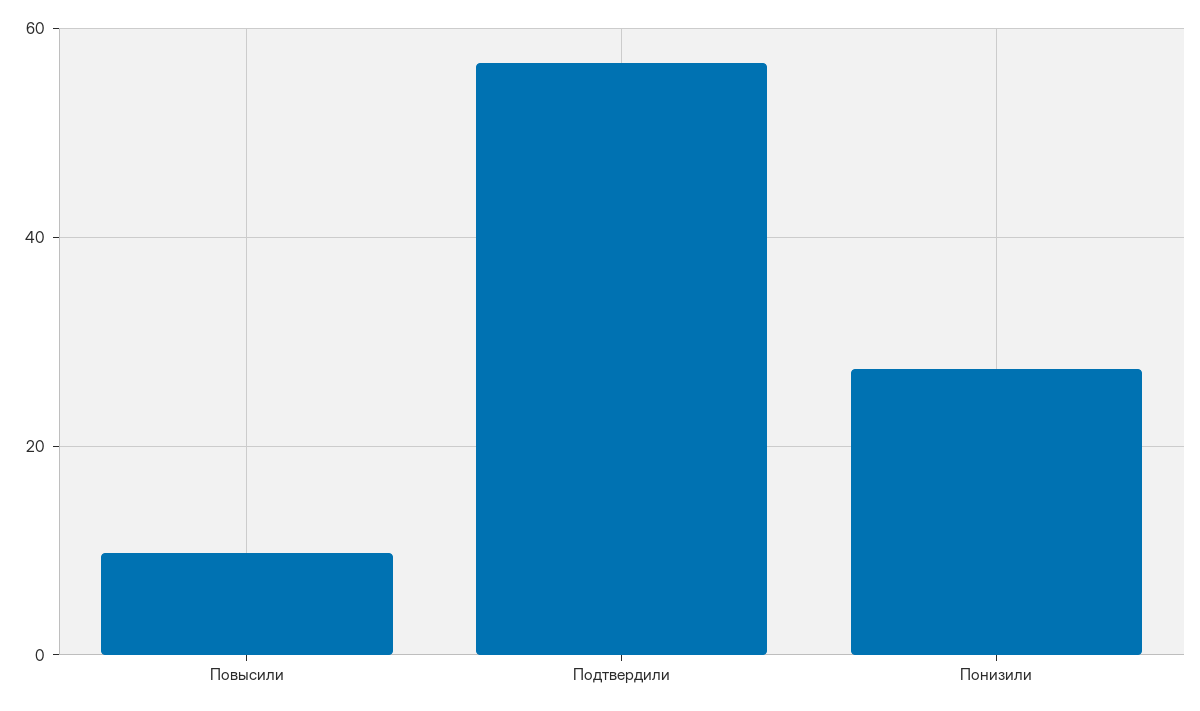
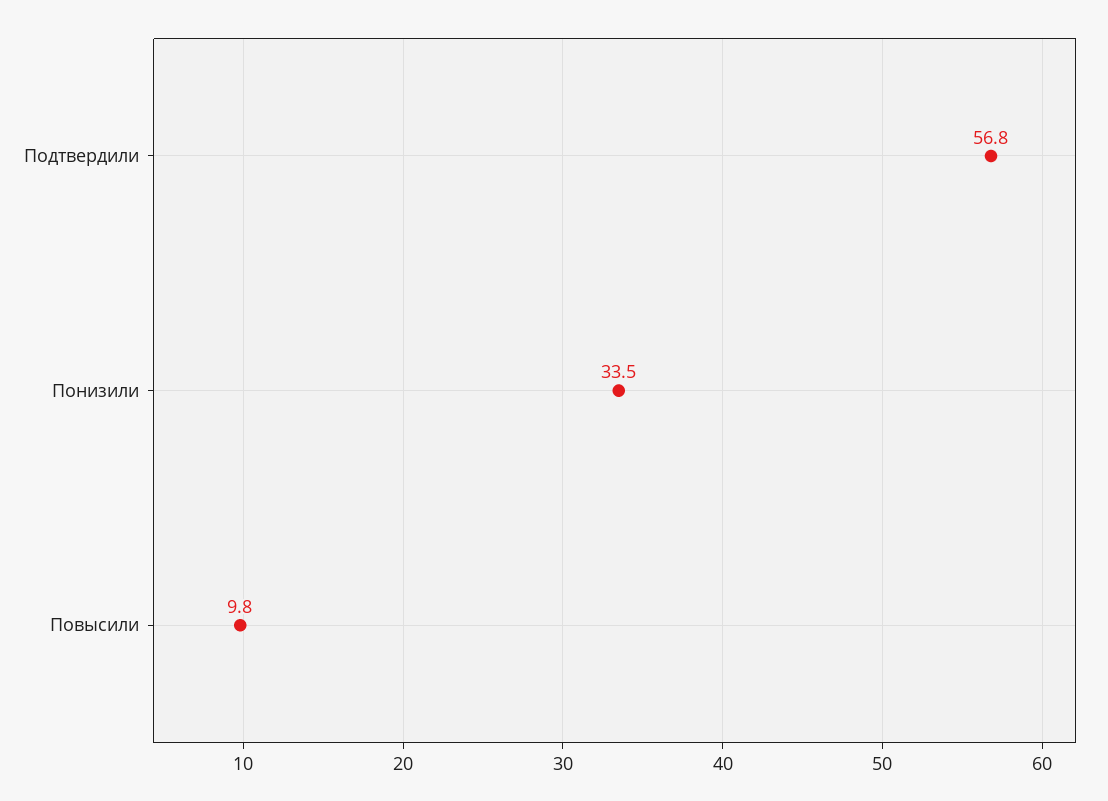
  {
    "Повысили": 9.8,
    "Подтвердили": 56.8,
-   "Понизили": 28
+   "Понизили": 33.5
  }

